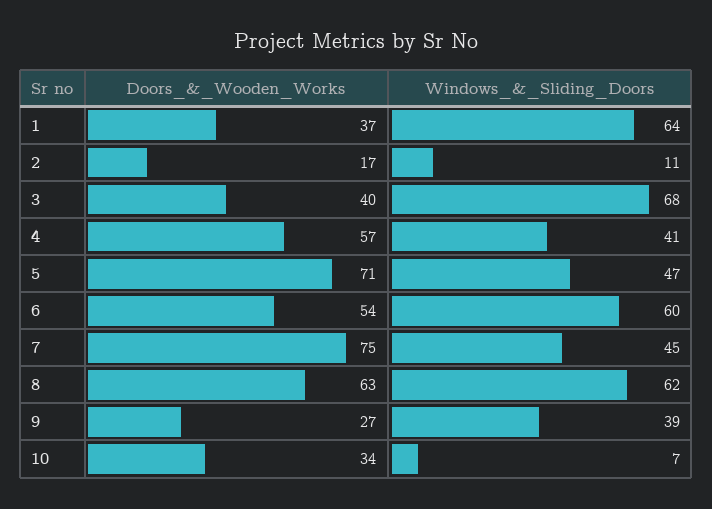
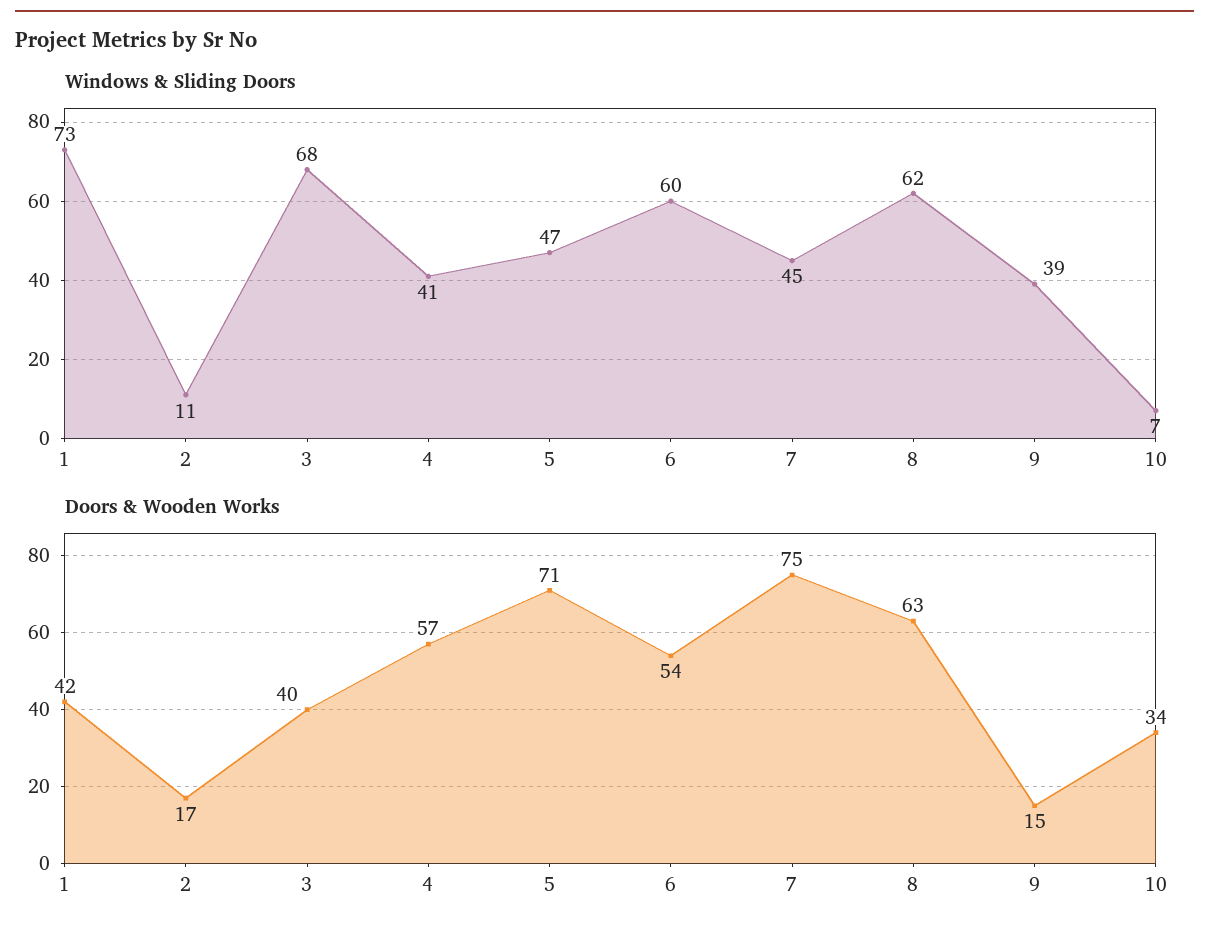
  {
    "Doors_&_Wooden_Works": {
-     "1": 37,
+     "1": 42,
      "2": 17,
      "3": 40,
      "4": 57,
      "5": 71,
      "6": 54,
      "7": 75,
      "8": 63,
-     "9": 27,
+     "9": 15,
      "10": 34
    },
    "Windows_&_Sliding_Doors": {
-     "1": 64,
+     "1": 73,
      "2": 11,
      "3": 68,
      "4": 41,
      "5": 47,
      "6": 60,
      "7": 45,
      "8": 62,
      "9": 39,
      "10": 7
    }
  }

